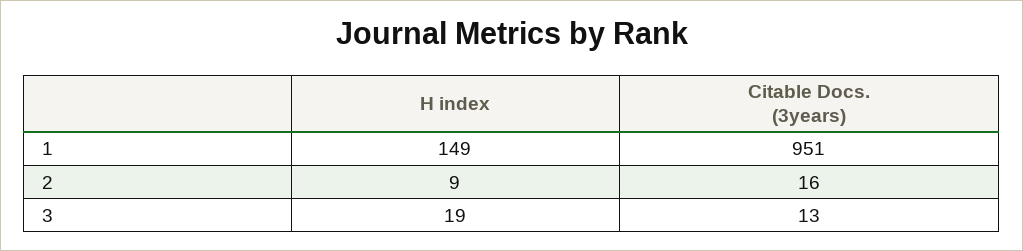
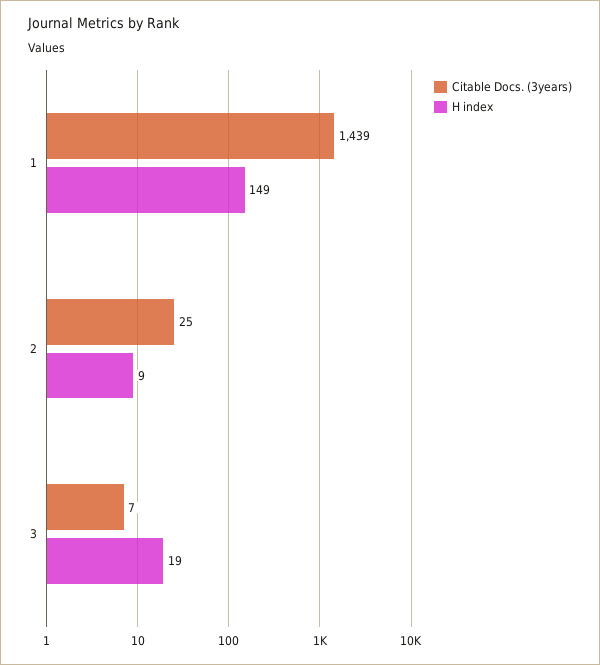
  {
    "H index": {
      "1": 149,
      "2": 9,
      "3": 19
    },
    "Citable Docs. (3years)": {
-     "1": 951,
+     "1": 1439,
-     "2": 16,
+     "2": 25,
-     "3": 13
+     "3": 7
    }
  }

